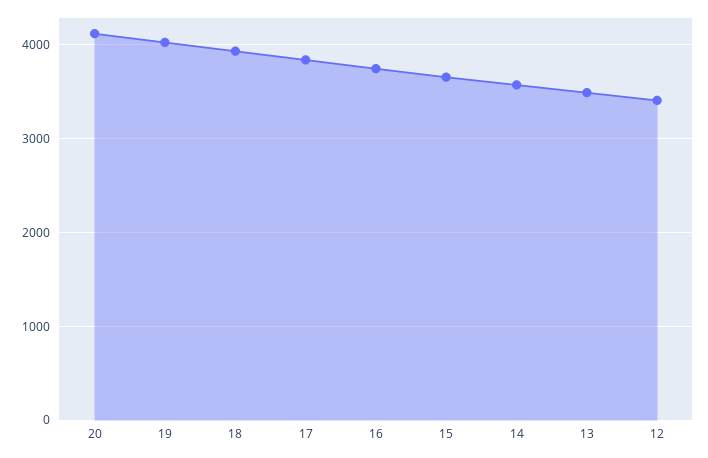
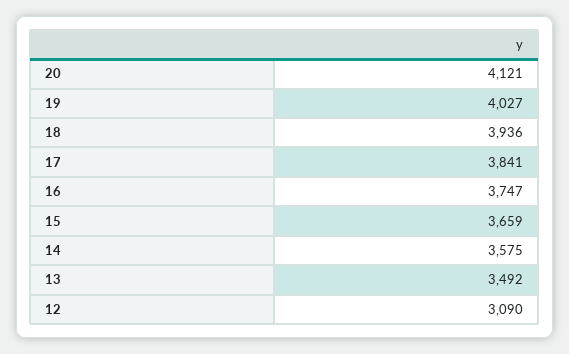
  {
    "20": 4121,
    "19": 4027,
    "18": 3936,
    "17": 3841,
    "16": 3747,
    "15": 3659,
    "14": 3575,
    "13": 3492,
-   "12": 3400
+   "12": 3090
  }

